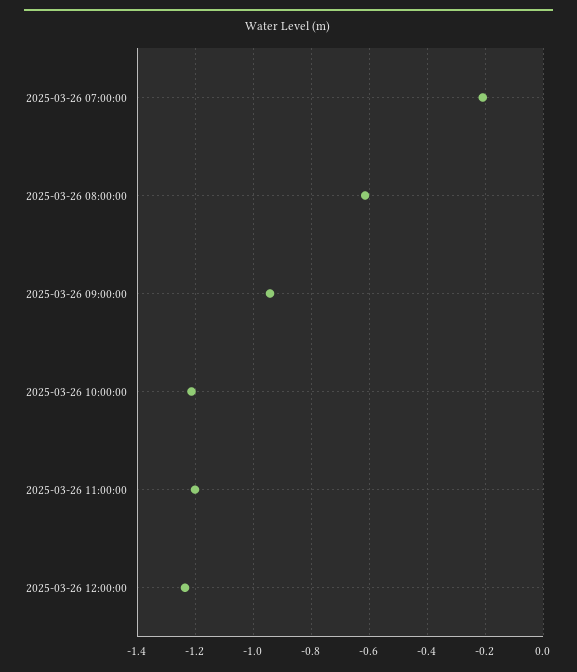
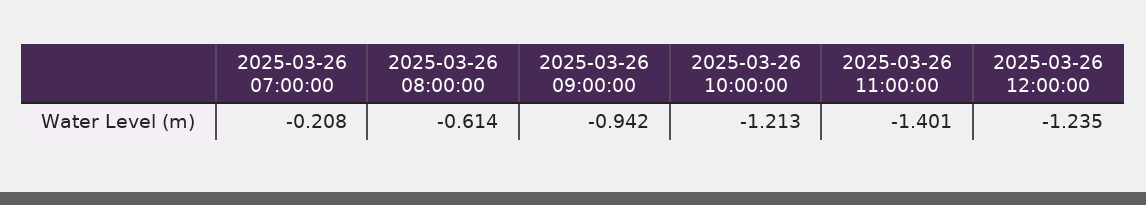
  {
    "2025-03-26 07:00:00": -0.208,
    "2025-03-26 08:00:00": -0.614,
    "2025-03-26 09:00:00": -0.942,
    "2025-03-26 10:00:00": -1.213,
-   "2025-03-26 11:00:00": -1.2,
+   "2025-03-26 11:00:00": -1.401,
    "2025-03-26 12:00:00": -1.235
  }

